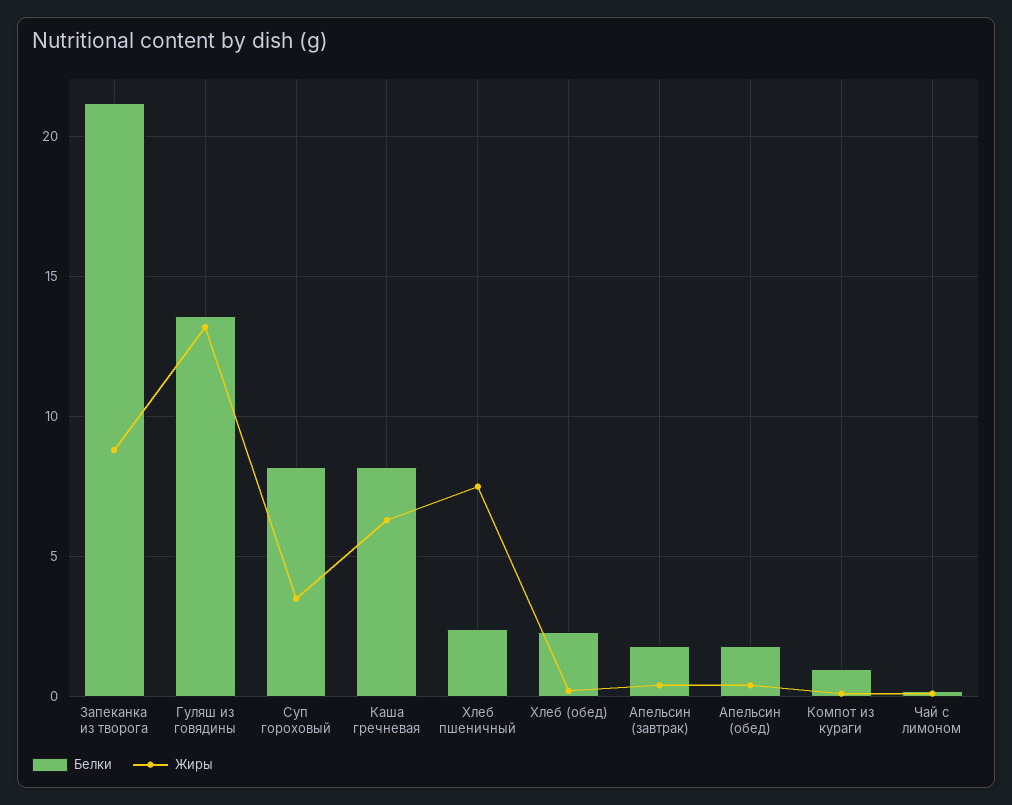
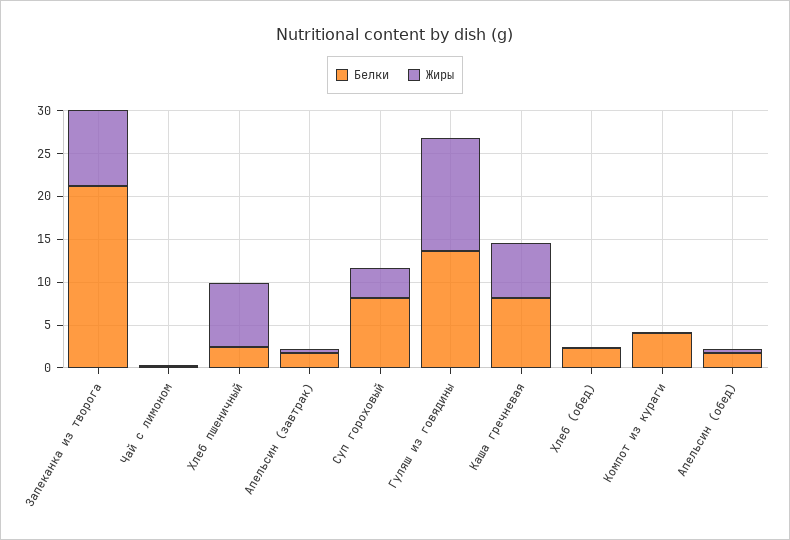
  {
    "Белки": {
      "Запеканка из творога": 21,
      "Гуляш из говядины": 13.5,
      "Суп гороховый": 8,
      "Каша гречневая": 8,
      "Хлеб пшеничный": 2.5,
      "Хлеб (обед)": 2.5,
      "Апельсин (завтрак)": 2,
      "Апельсин (обед)": 2,
-     "Компот из кураги": 1,
+     "Компот из кураги": 4,
      "Чай с лимоном": 0
    },
    "Жиры": {
      "Запеканка из творога": 9,
      "Гуляш из говядины": 13,
      "Суп гороховый": 3.5,
      "Каша гречневая": 6.5,
      "Хлеб пшеничный": 7.5,
      "Хлеб (обед)": 0,
      "Апельсин (завтрак)": 0.5,
      "Апельсин (обед)": 0.5,
      "Компот из кураги": 0,
      "Чай с лимоном": 0
    }
  }

